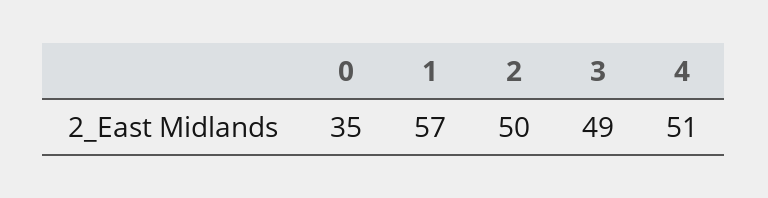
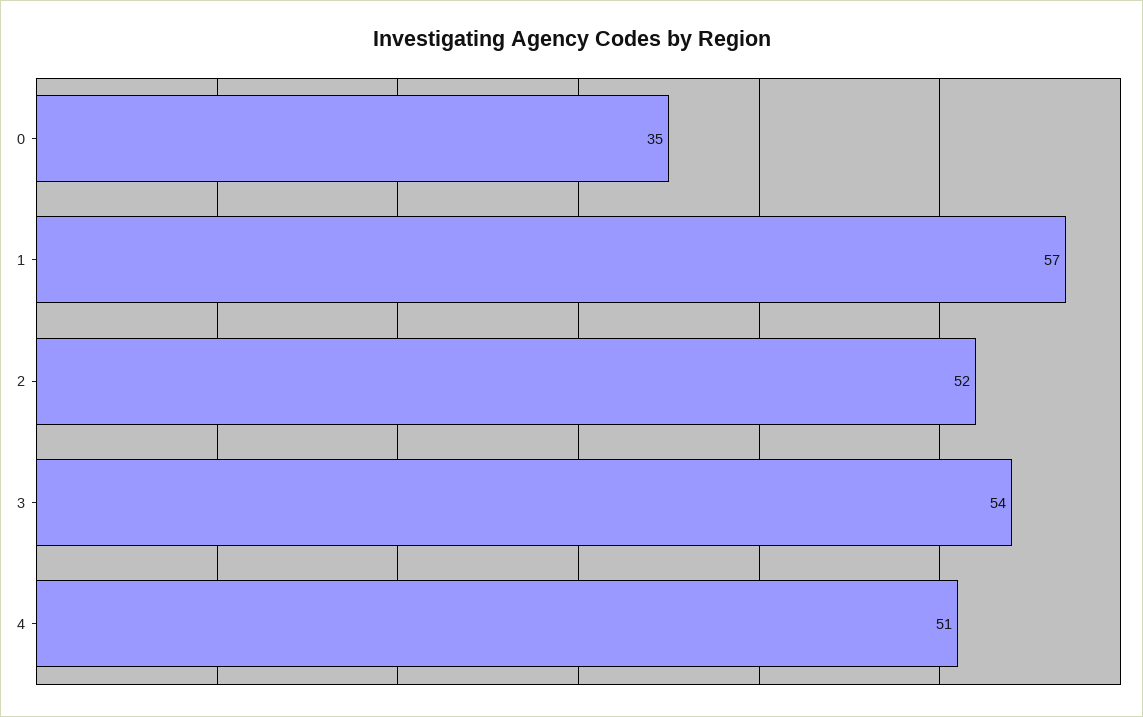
  {
    "0": 35,
    "1": 57,
-   "2": 50,
+   "2": 52,
-   "3": 49,
+   "3": 54,
    "4": 51
  }

